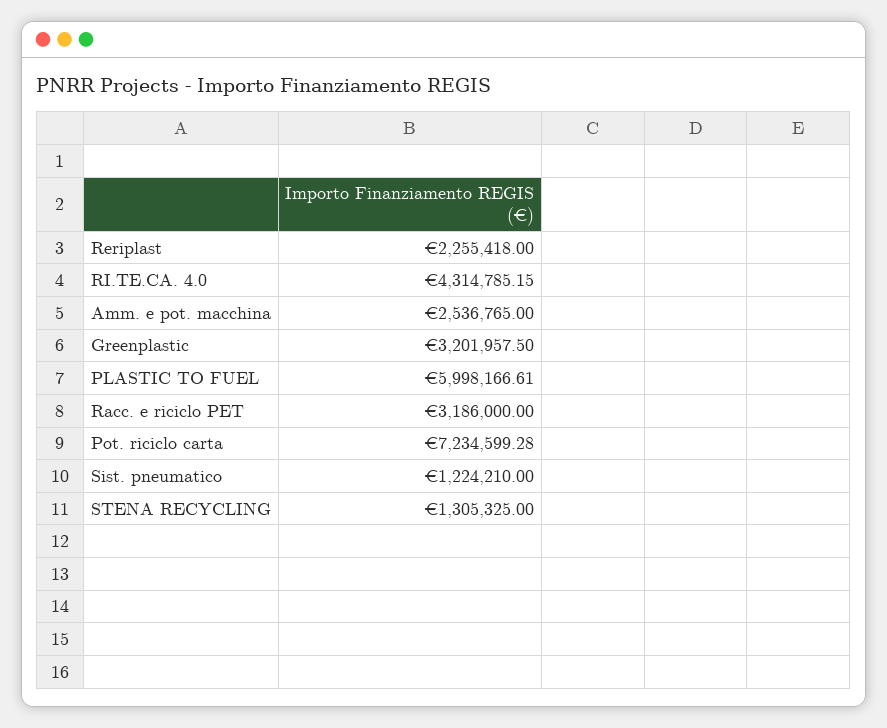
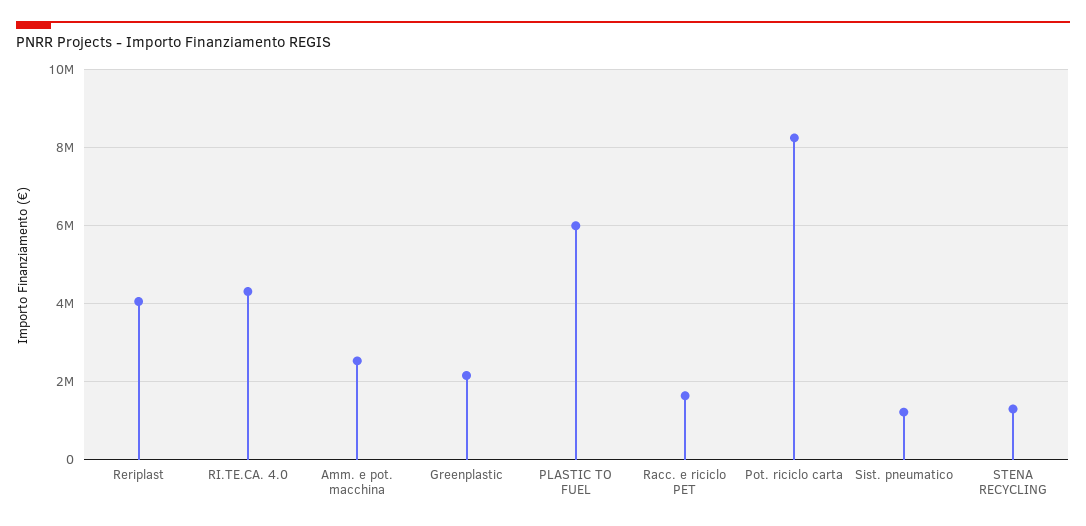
  {
-   "Reriplast": 2255418,
+   "Reriplast": 4000000,
    "RI.TE.CA. 4.0": 4314785.15,
    "Amm. e pot. macchina": 2536765,
-   "Greenplastic": 3201957.5,
+   "Greenplastic": 2200000,
    "PLASTIC TO FUEL": 5998166.61,
-   "Racc. e riciclo PET": 3186000,
+   "Racc. e riciclo PET": 1600000,
-   "Pot. riciclo carta": 7234599.28,
+   "Pot. riciclo carta": 8200000,
    "Sist. pneumatico": 1224210,
    "STENA RECYCLING": 1305325
  }

